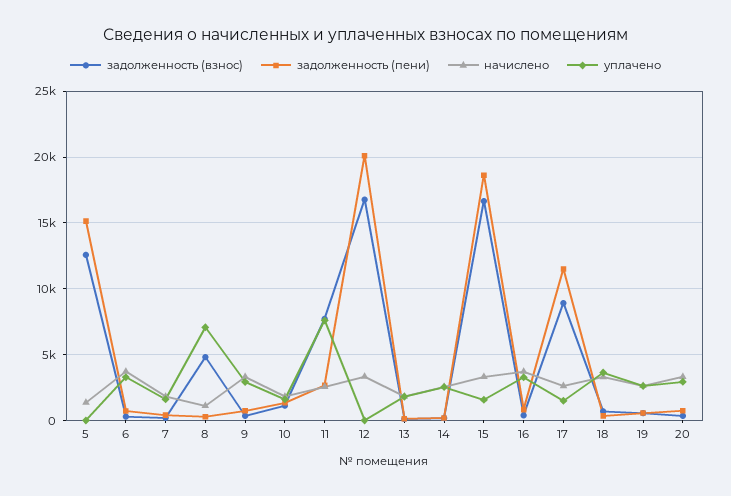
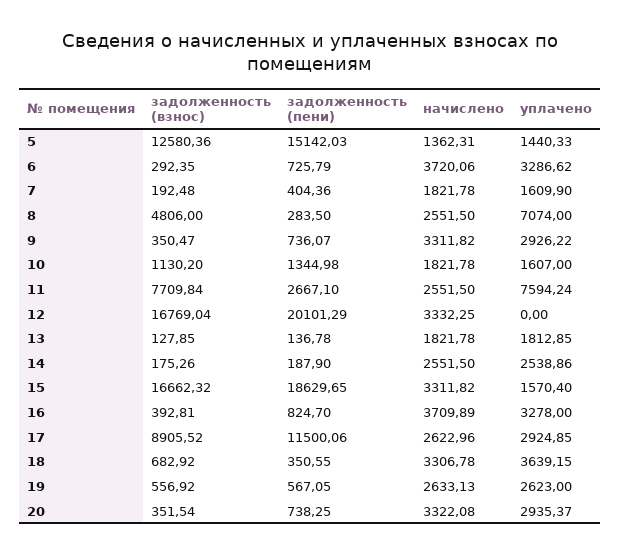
  {
    "задолженность (взнос)": {
      "5": 12580.36,
      "6": 292.35,
      "7": 192.48,
      "8": 4806,
      "9": 350.47,
      "10": 1130.2,
      "11": 7709.84,
      "12": 16769.04,
      "13": 127.85,
      "14": 175.26,
      "15": 16662.32,
      "16": 392.81,
      "17": 8905.52,
      "18": 682.92,
      "19": 556.92,
      "20": 351.54
    },
    "задолженность (пени)": {
      "5": 15142.03,
      "6": 725.79,
      "7": 404.36,
      "8": 283.5,
      "9": 736.07,
      "10": 1344.98,
      "11": 2667.1,
      "12": 20101.29,
      "13": 136.78,
      "14": 187.9,
      "15": 18629.65,
      "16": 824.7,
      "17": 11500.06,
      "18": 350.55,
      "19": 567.05,
      "20": 738.25
    },
    "начислено": {
      "5": 1362.31,
      "6": 3720.06,
      "7": 1821.78,
-     "8": 1000,
+     "8": 2551.5,
      "9": 3311.82,
      "10": 1821.78,
      "11": 2551.5,
      "12": 3332.25,
      "13": 1821.78,
      "14": 2551.5,
      "15": 3311.82,
      "16": 3709.89,
      "17": 2622.96,
      "18": 3306.78,
      "19": 2633.13,
      "20": 3322.08
    },
    "уплачено": {
-     "5": 0,
+     "5": 1440.33,
      "6": 3286.62,
      "7": 1609.9,
      "8": 7074,
      "9": 2926.22,
      "10": 1607,
      "11": 7594.24,
      "12": 0,
      "13": 1812.85,
      "14": 2538.86,
      "15": 1570.4,
      "16": 3278,
-     "17": 1500,
+     "17": 2924.85,
      "18": 3639.15,
      "19": 2623,
      "20": 2935.37
    }
  }

